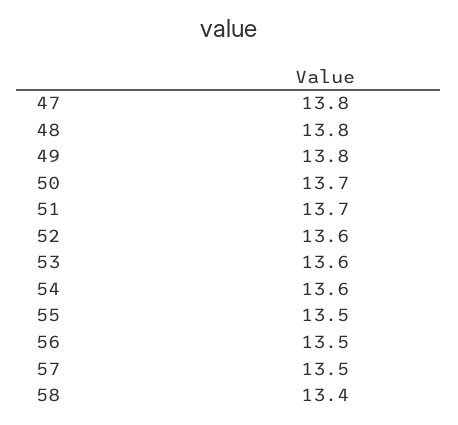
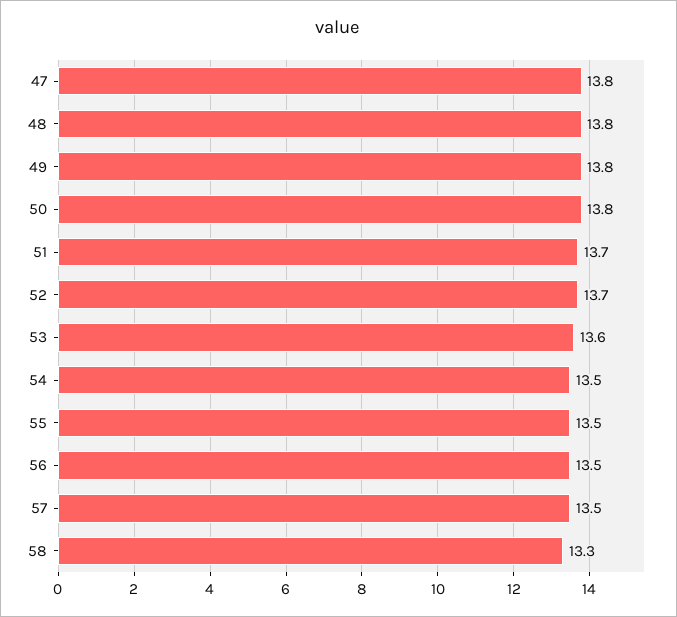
  {
    "47": 13.8,
    "48": 13.8,
    "49": 13.8,
-   "50": 13.7,
+   "50": 13.8,
    "51": 13.7,
-   "52": 13.6,
+   "52": 13.7,
    "53": 13.6,
-   "54": 13.6,
+   "54": 13.5,
    "55": 13.5,
    "56": 13.5,
    "57": 13.5,
-   "58": 13.4
+   "58": 13.3
  }

